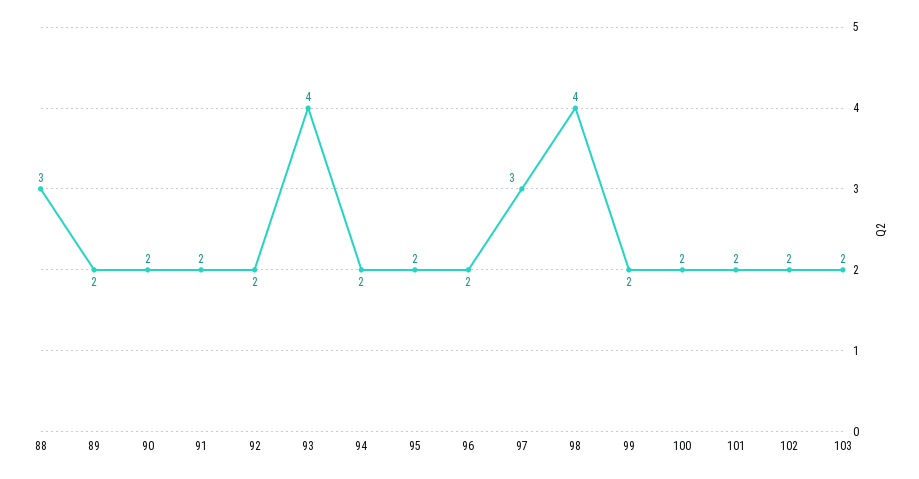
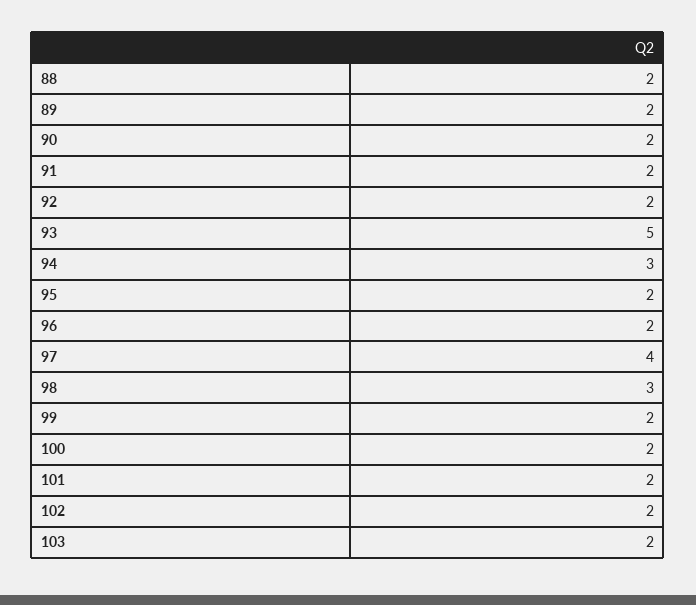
  {
-   "88": 3,
+   "88": 2,
    "89": 2,
    "90": 2,
    "91": 2,
    "92": 2,
-   "93": 4,
+   "93": 5,
-   "94": 2,
+   "94": 3,
    "95": 2,
    "96": 2,
-   "97": 3,
+   "97": 4,
-   "98": 4,
+   "98": 3,
    "99": 2,
    "100": 2,
    "101": 2,
    "102": 2,
    "103": 2
  }

